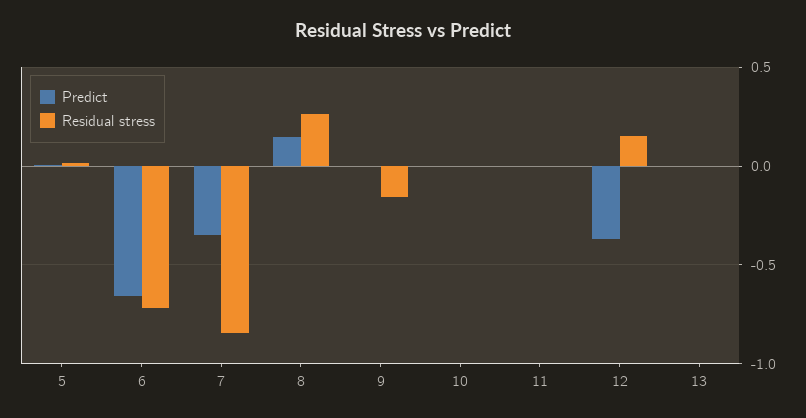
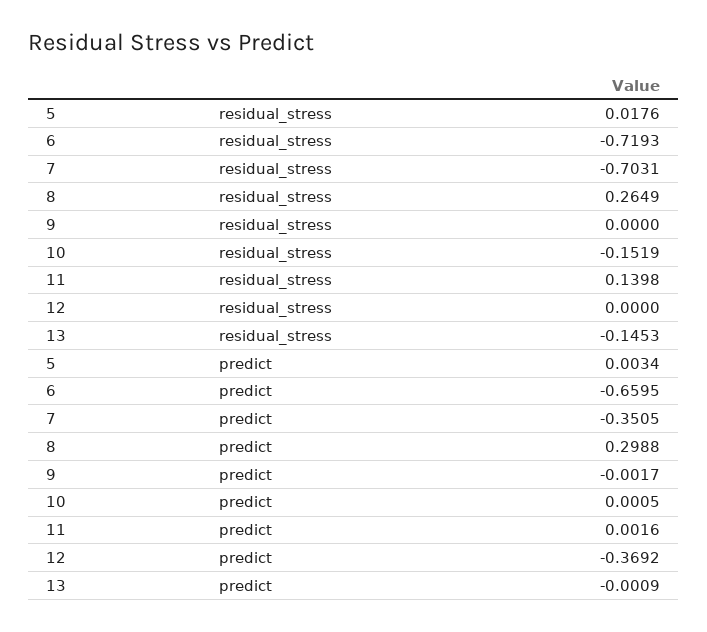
  {
    "Predict": {
      "5": 0.0034,
      "6": -0.6595,
      "7": -0.3505,
-     "8": 0.15,
+     "8": 0.2988,
      "9": -0.0017,
      "10": 0.0005,
      "11": 0.0016,
      "12": -0.3692,
      "13": -0.0009
    },
    "Residual stress": {
      "5": 0.0176,
      "6": -0.7193,
-     "7": -0.85,
+     "7": -0.7031,
      "8": 0.2649,
-     "9": -0.15,
+     "9": 0,
-     "10": 0,
+     "10": -0.1519,
-     "11": 0,
+     "11": 0.1398,
-     "12": 0.15,
+     "12": 0,
-     "13": 0
+     "13": -0.1453
    }
  }

